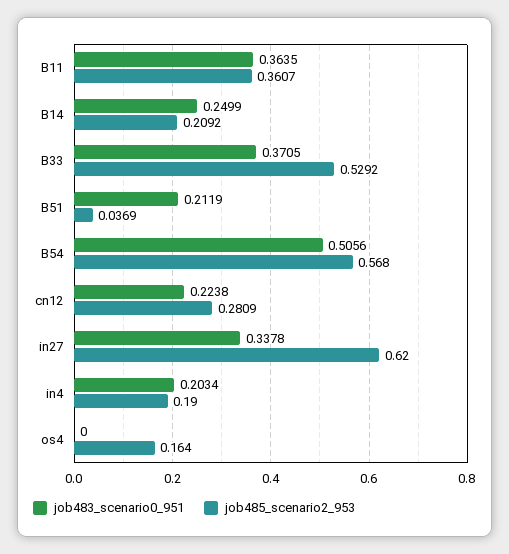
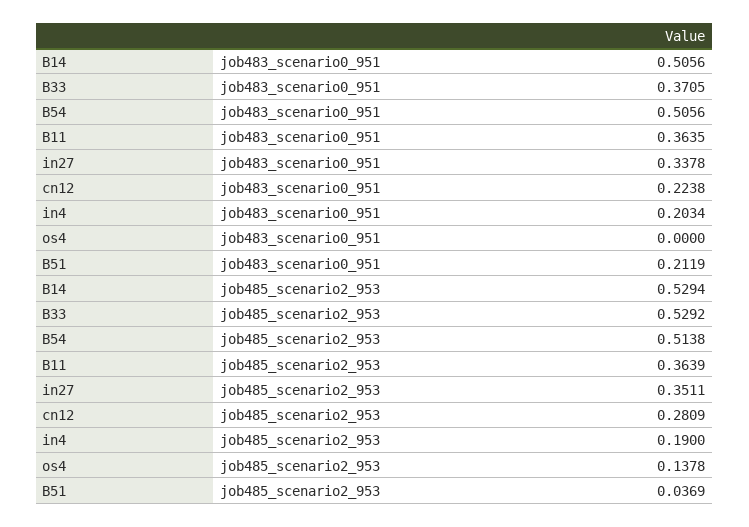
  {
    "job483_scenario0_951": {
      "B11": 0.3635,
-     "B14": 0.2499,
+     "B14": 0.5056,
      "B33": 0.3705,
      "B51": 0.2119,
      "B54": 0.5056,
      "cn12": 0.2238,
      "in27": 0.3378,
      "in4": 0.2034,
      "os4": 0
    },
    "job485_scenario2_953": {
-     "B11": 0.3607,
+     "B11": 0.3639,
-     "B14": 0.2092,
+     "B14": 0.5294,
      "B33": 0.5292,
      "B51": 0.0369,
-     "B54": 0.568,
+     "B54": 0.5138,
      "cn12": 0.2809,
-     "in27": 0.62,
+     "in27": 0.3511,
      "in4": 0.19,
-     "os4": 0.164
+     "os4": 0.1378
    }
  }

